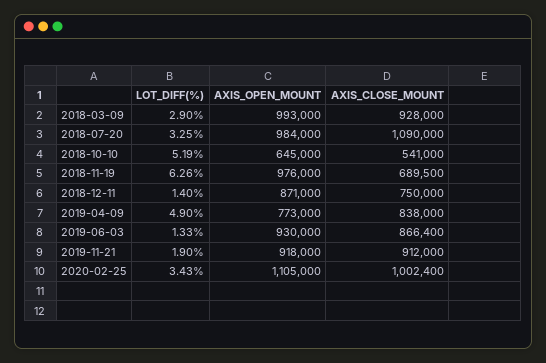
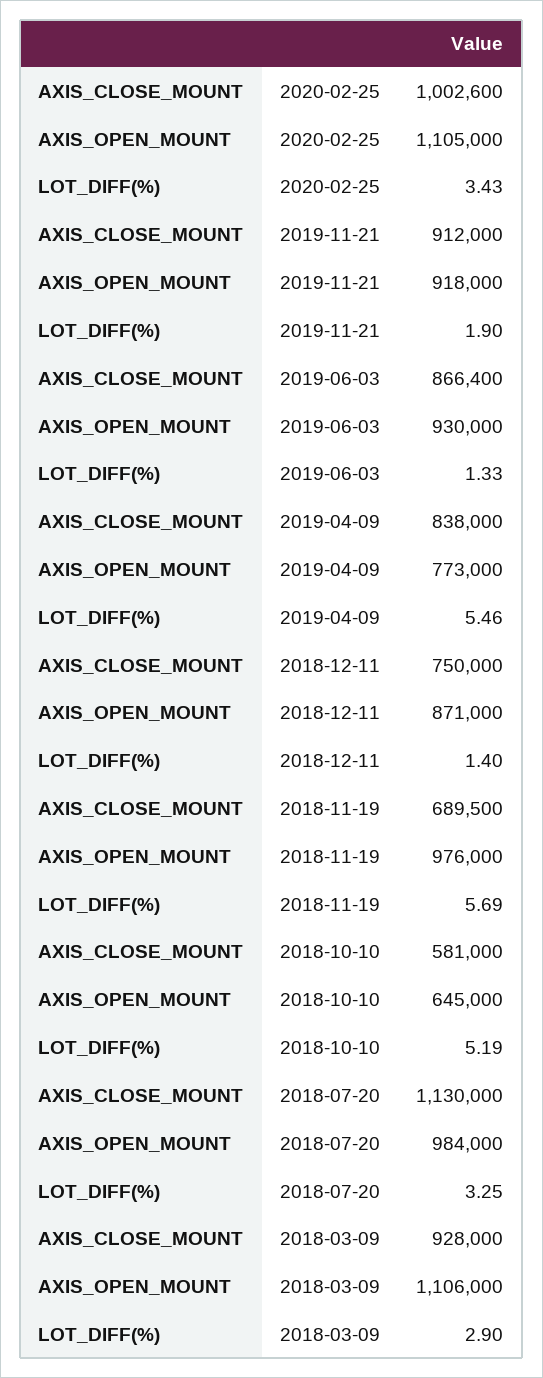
  {
    "LOT_DIFF(%)": {
      "2018-03-09": 2.9,
      "2018-07-20": 3.25,
      "2018-10-10": 5.19,
-     "2018-11-19": 6.26,
+     "2018-11-19": 5.69,
      "2018-12-11": 1.4,
-     "2019-04-09": 4.9,
+     "2019-04-09": 5.46,
      "2019-06-03": 1.33,
      "2019-11-21": 1.9,
      "2020-02-25": 3.43
    },
    "AXIS_OPEN_MOUNT": {
-     "2018-03-09": 993000,
+     "2018-03-09": 1106000,
      "2018-07-20": 984000,
      "2018-10-10": 645000,
      "2018-11-19": 976000,
      "2018-12-11": 871000,
      "2019-04-09": 773000,
      "2019-06-03": 930000,
      "2019-11-21": 918000,
      "2020-02-25": 1105000
    },
    "AXIS_CLOSE_MOUNT": {
      "2018-03-09": 928000,
-     "2018-07-20": 1090000,
+     "2018-07-20": 1130000,
-     "2018-10-10": 541000,
+     "2018-10-10": 581000,
      "2018-11-19": 689500,
      "2018-12-11": 750000,
      "2019-04-09": 838000,
      "2019-06-03": 866400,
      "2019-11-21": 912000,
-     "2020-02-25": 1002400
+     "2020-02-25": 1002600
    }
  }

